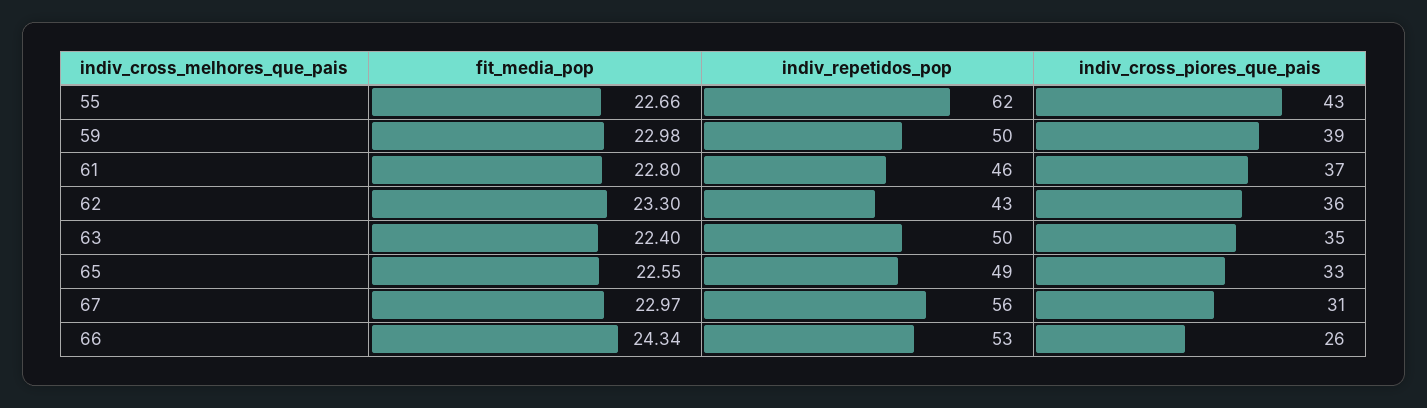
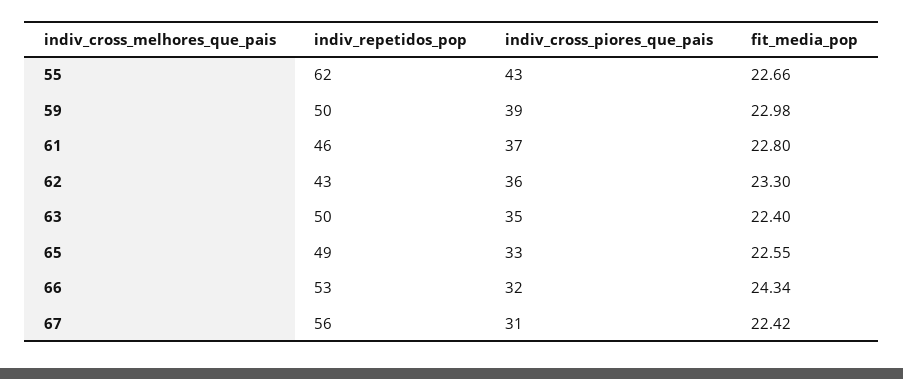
  {
    "fit_media_pop": {
      "55": 22.66,
      "59": 22.98,
      "61": 22.8,
      "62": 23.3,
      "63": 22.4,
      "65": 22.55,
-     "67": 22.97,
+     "67": 22.42,
      "66": 24.34
    },
    "indiv_repetidos_pop": {
      "55": 62,
      "59": 50,
      "61": 46,
      "62": 43,
      "63": 50,
      "65": 49,
      "67": 56,
      "66": 53
    },
    "indiv_cross_piores_que_pais": {
      "55": 43,
      "59": 39,
      "61": 37,
      "62": 36,
      "63": 35,
      "65": 33,
      "67": 31,
-     "66": 26
+     "66": 32
    }
  }

